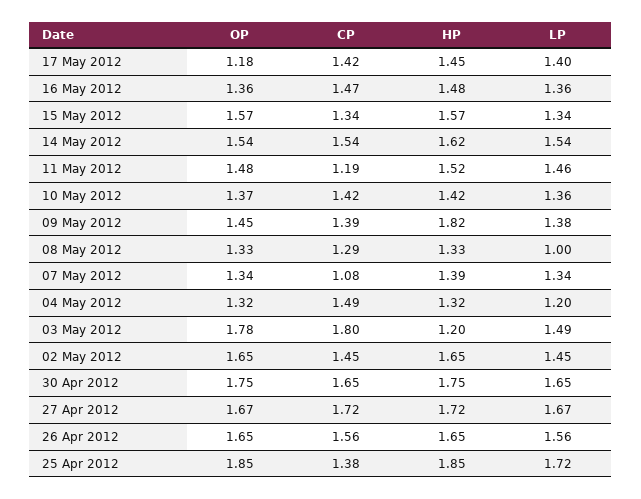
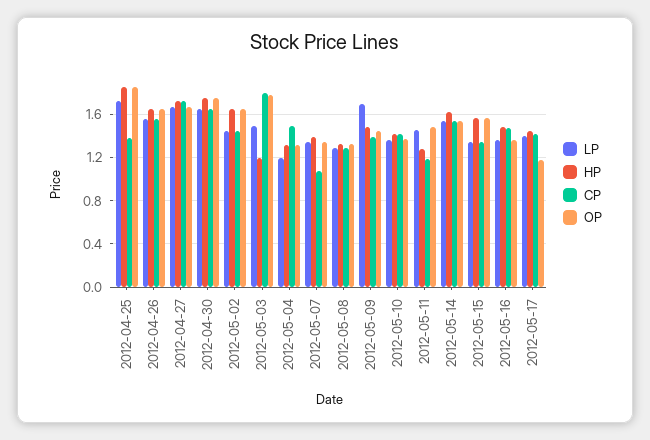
  {
    "OP": {
      "17 May 2012": 1.18,
      "16 May 2012": 1.36,
      "15 May 2012": 1.57,
      "14 May 2012": 1.54,
      "11 May 2012": 1.48,
      "10 May 2012": 1.37,
      "09 May 2012": 1.45,
      "08 May 2012": 1.33,
      "07 May 2012": 1.34,
      "04 May 2012": 1.32,
      "03 May 2012": 1.78,
      "02 May 2012": 1.65,
      "30 Apr 2012": 1.75,
      "27 Apr 2012": 1.67,
      "26 Apr 2012": 1.65,
      "25 Apr 2012": 1.85
    },
    "CP": {
      "17 May 2012": 1.42,
      "16 May 2012": 1.47,
      "15 May 2012": 1.34,
      "14 May 2012": 1.54,
      "11 May 2012": 1.19,
      "10 May 2012": 1.42,
      "09 May 2012": 1.39,
      "08 May 2012": 1.29,
      "07 May 2012": 1.08,
      "04 May 2012": 1.49,
      "03 May 2012": 1.8,
      "02 May 2012": 1.45,
      "30 Apr 2012": 1.65,
      "27 Apr 2012": 1.72,
      "26 Apr 2012": 1.56,
      "25 Apr 2012": 1.38
    },
    "HP": {
      "17 May 2012": 1.45,
      "16 May 2012": 1.48,
      "15 May 2012": 1.57,
      "14 May 2012": 1.62,
-     "11 May 2012": 1.52,
+     "11 May 2012": 1.3,
      "10 May 2012": 1.42,
-     "09 May 2012": 1.82,
+     "09 May 2012": 1.5,
      "08 May 2012": 1.33,
      "07 May 2012": 1.39,
      "04 May 2012": 1.32,
      "03 May 2012": 1.2,
      "02 May 2012": 1.65,
      "30 Apr 2012": 1.75,
      "27 Apr 2012": 1.72,
      "26 Apr 2012": 1.65,
      "25 Apr 2012": 1.85
    },
    "LP": {
      "17 May 2012": 1.4,
      "16 May 2012": 1.36,
      "15 May 2012": 1.34,
      "14 May 2012": 1.54,
      "11 May 2012": 1.46,
      "10 May 2012": 1.36,
-     "09 May 2012": 1.38,
+     "09 May 2012": 1.7,
-     "08 May 2012": 1,
+     "08 May 2012": 1.3,
      "07 May 2012": 1.34,
      "04 May 2012": 1.2,
      "03 May 2012": 1.49,
      "02 May 2012": 1.45,
      "30 Apr 2012": 1.65,
      "27 Apr 2012": 1.67,
      "26 Apr 2012": 1.56,
      "25 Apr 2012": 1.72
    }
  }

